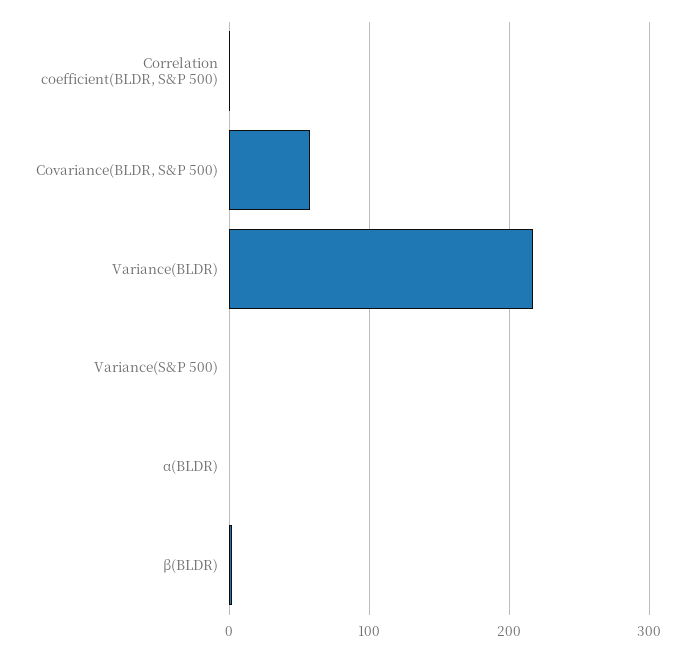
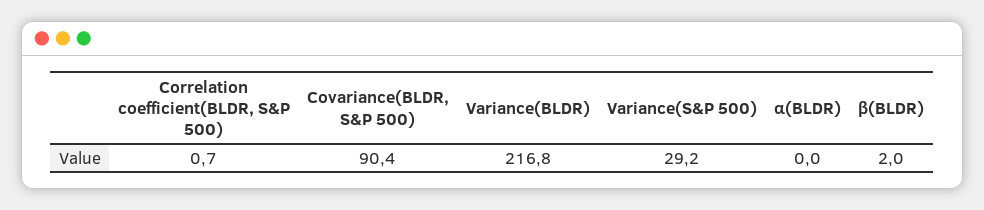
  {
    "Correlation coefficient(BLDR, S&P 500)": 0.7,
-   "Covariance(BLDR, S&P 500)": 60,
+   "Covariance(BLDR, S&P 500)": 90.4,
    "Variance(BLDR)": 216.8,
-   "Variance(S&P 500)": 0,
+   "Variance(S&P 500)": 29.2,
    "α(BLDR)": 0,
    "β(BLDR)": 2
  }

